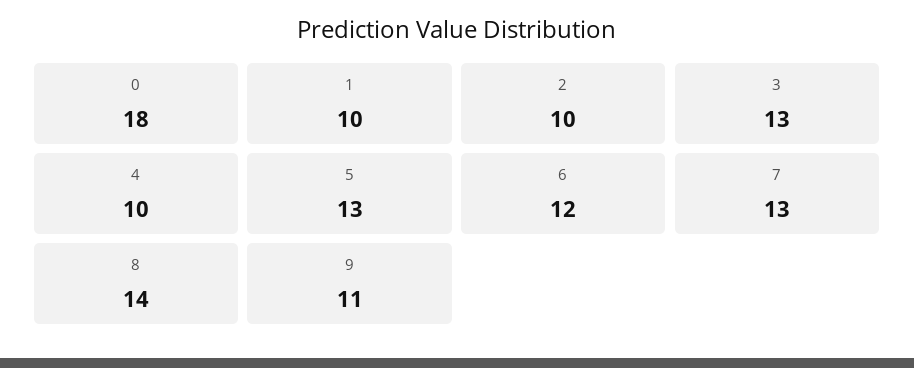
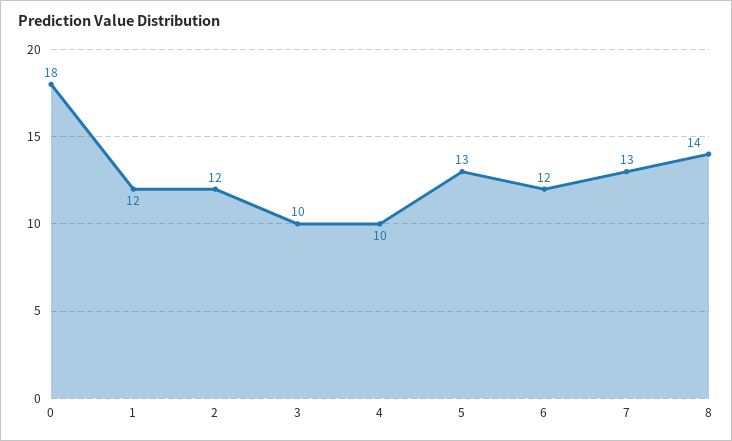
  {
    "0": 18,
-   "1": 10,
+   "1": 12,
-   "2": 10,
+   "2": 12,
-   "3": 13,
+   "3": 10,
    "4": 10,
    "5": 13,
    "6": 12,
    "7": 13,
-   "8": 14,
+   "8": 14
-   "9": 11
  }

